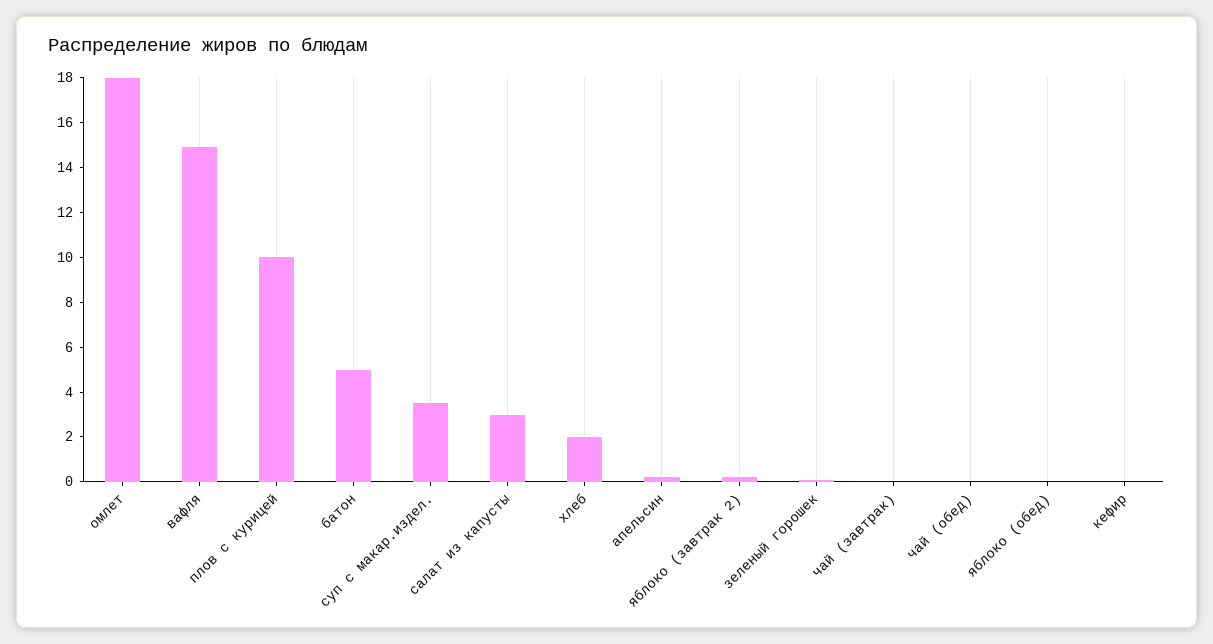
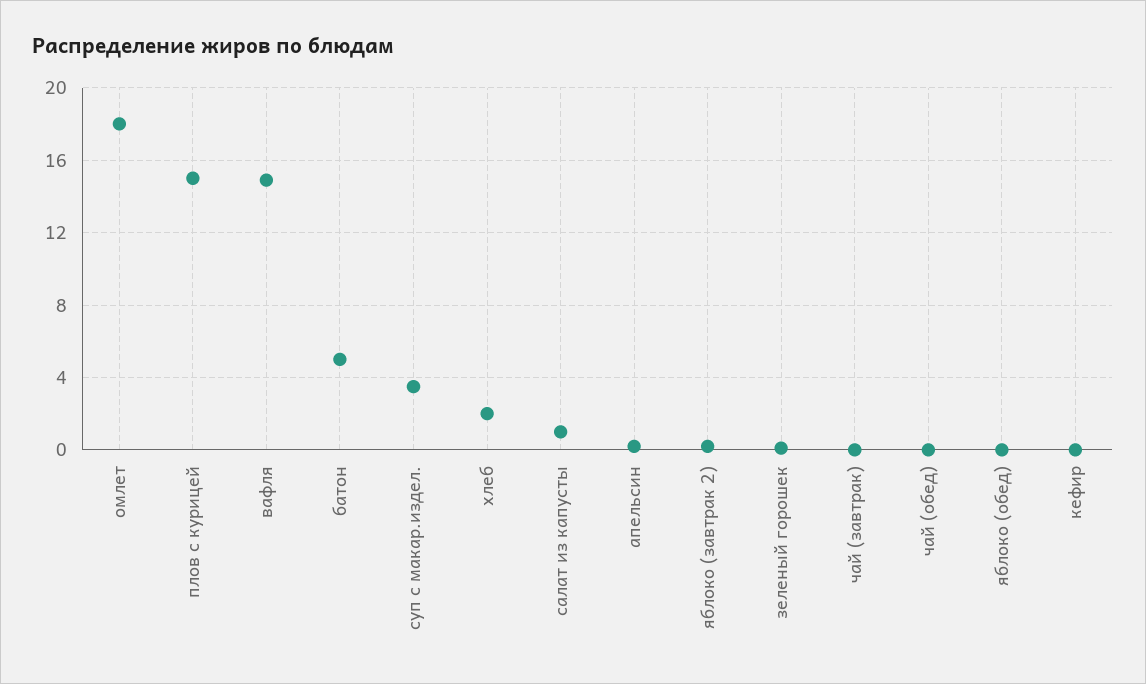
  {
    "омлет": 18,
    "вафля": 15,
-   "плов с курицей": 10,
+   "плов с курицей": 15,
    "батон": 5,
    "суп с макар.издел.": 3.5,
-   "салат из капусты": 3,
+   "салат из капусты": 1,
    "хлеб": 2,
    "апельсин": 0,
    "яблоко (завтрак 2)": 0,
    "зеленый горошек": 0,
    "чай (завтрак)": 0,
    "чай (обед)": 0,
    "яблоко (обед)": 0,
    "кефир": 0
  }

